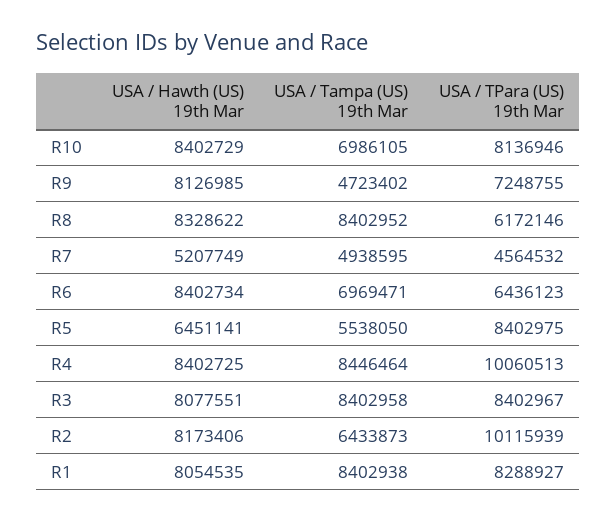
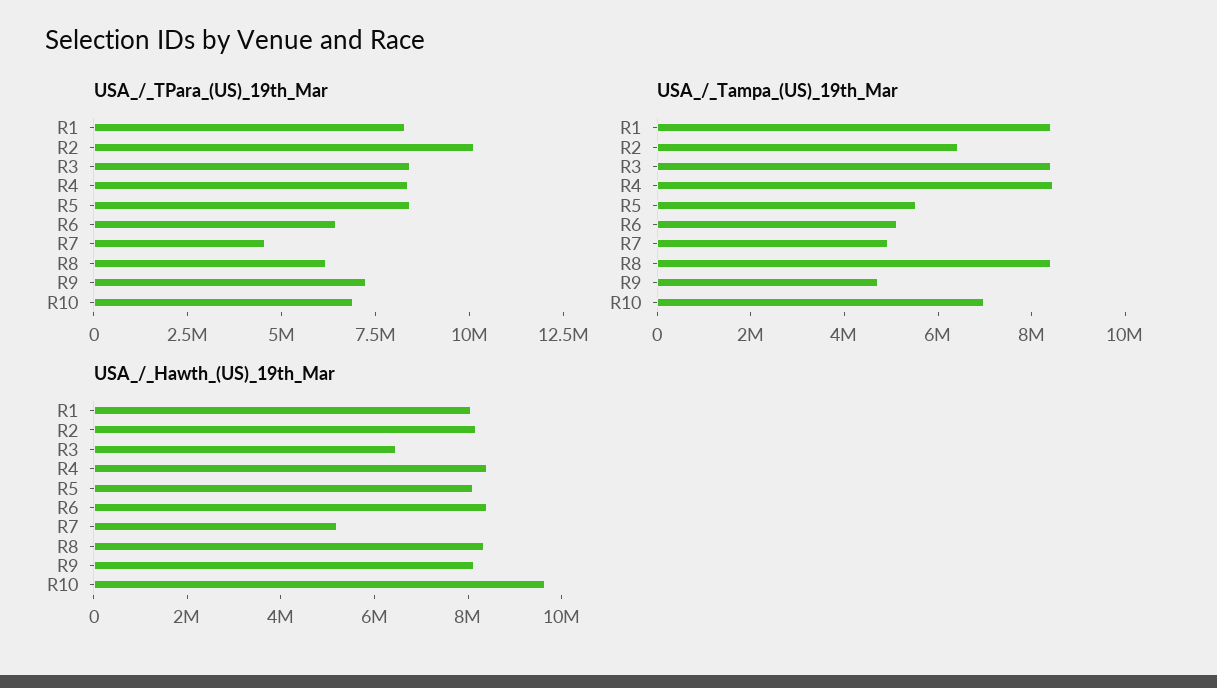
  {
    "USA / Hawth (US) 19th Mar": {
-     "R10": 8402729,
+     "R10": 9500000,
      "R9": 8126985,
      "R8": 8328622,
      "R7": 5207749,
      "R6": 8402734,
-     "R5": 6451141,
+     "R5": 8000000,
      "R4": 8402725,
-     "R3": 8077551,
+     "R3": 6500000,
      "R2": 8173406,
      "R1": 8054535
    },
    "USA / Tampa (US) 19th Mar": {
      "R10": 6986105,
      "R9": 4723402,
      "R8": 8402952,
      "R7": 4938595,
-     "R6": 6969471,
+     "R6": 5000000,
      "R5": 5538050,
      "R4": 8446464,
      "R3": 8402958,
      "R2": 6433873,
      "R1": 8402938
    },
    "USA / TPara (US) 19th Mar": {
-     "R10": 8136946,
+     "R10": 7000000,
      "R9": 7248755,
      "R8": 6172146,
      "R7": 4564532,
      "R6": 6436123,
      "R5": 8402975,
-     "R4": 10060513,
+     "R4": 8500000,
      "R3": 8402967,
      "R2": 10115939,
      "R1": 8288927
    }
  }

